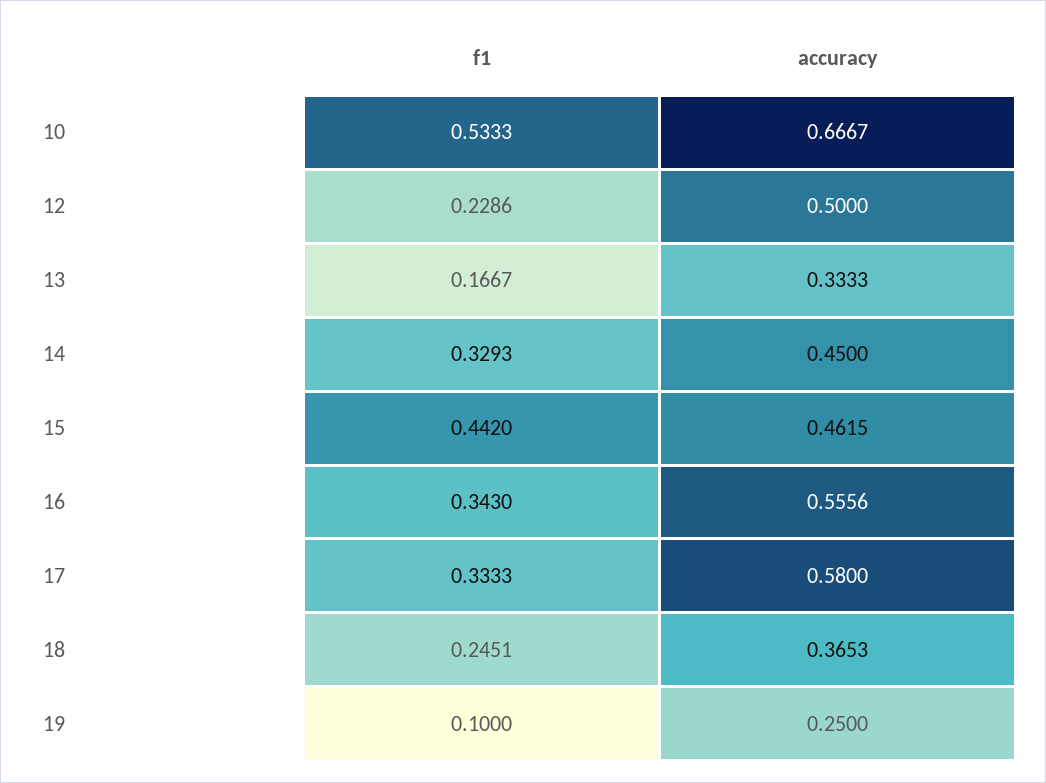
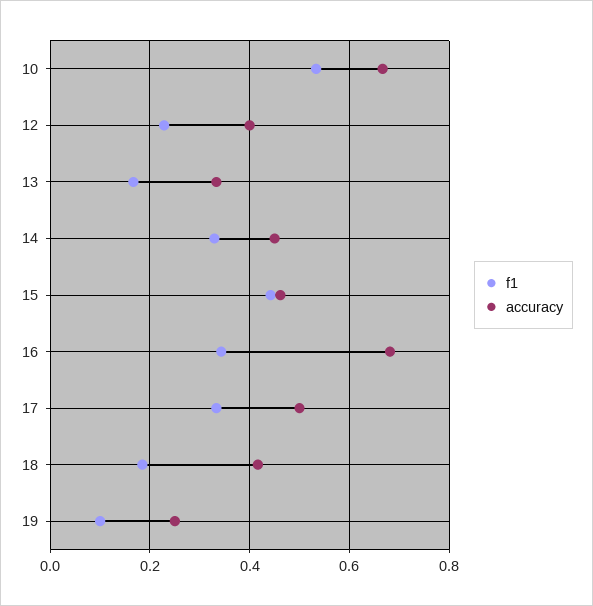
  {
    "f1": {
      "10": 0.5333,
      "12": 0.2286,
      "13": 0.1667,
      "14": 0.3293,
      "15": 0.442,
      "16": 0.343,
      "17": 0.3333,
-     "18": 0.2451,
+     "18": 0.18,
      "19": 0.1
    },
    "accuracy": {
      "10": 0.6667,
-     "12": 0.5,
+     "12": 0.4,
      "13": 0.3333,
      "14": 0.45,
      "15": 0.4615,
-     "16": 0.5556,
+     "16": 0.68,
-     "17": 0.58,
+     "17": 0.5,
-     "18": 0.3653,
+     "18": 0.42,
      "19": 0.25
    }
  }

